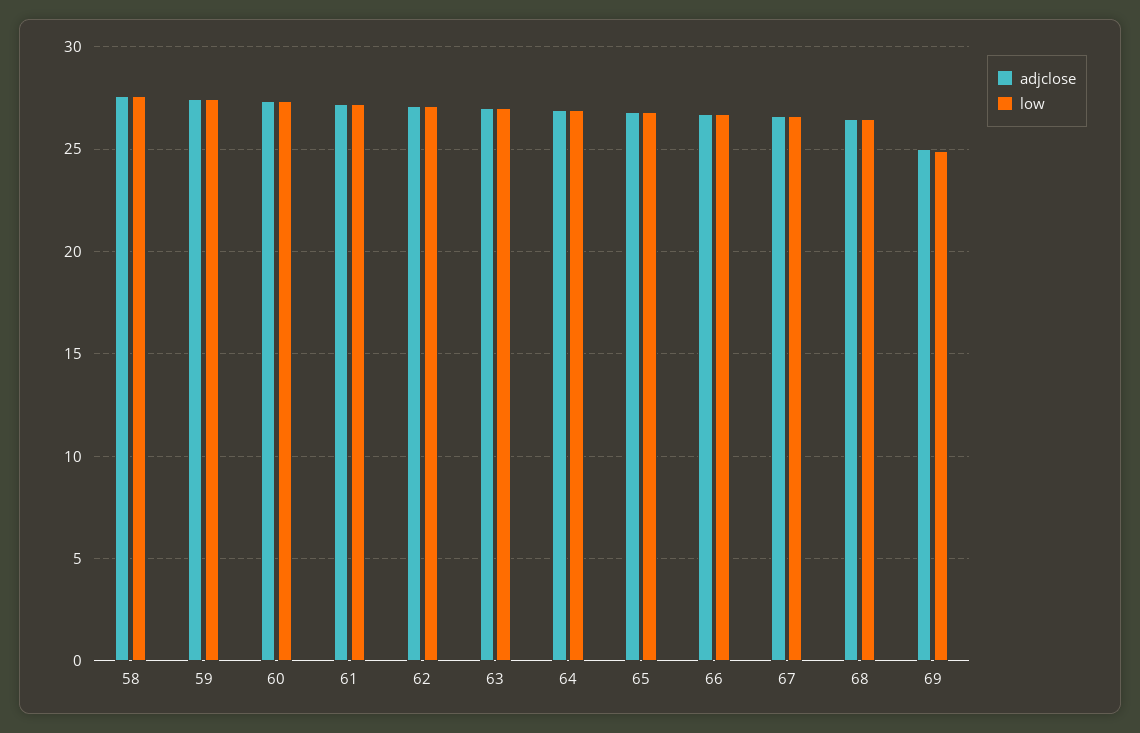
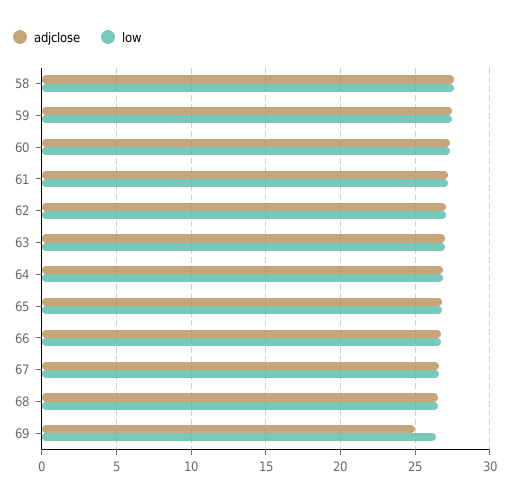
  {
    "adjclose": {
      "58": 27.5,
      "59": 27.5,
      "60": 27.5,
      "61": 27,
      "62": 27,
      "63": 27,
      "64": 27,
      "65": 27,
      "66": 26.5,
      "67": 26.5,
      "68": 26.5,
      "69": 25
    },
    "low": {
      "58": 27.5,
      "59": 27.5,
      "60": 27.5,
      "61": 27,
      "62": 27,
      "63": 27,
      "64": 27,
      "65": 27,
      "66": 26.5,
      "67": 26.5,
      "68": 26.5,
-     "69": 25
+     "69": 26.5
    }
  }

